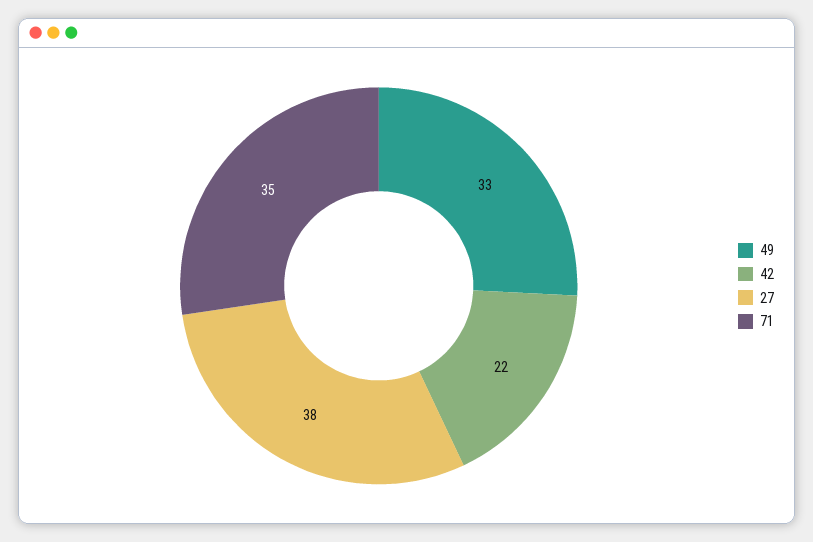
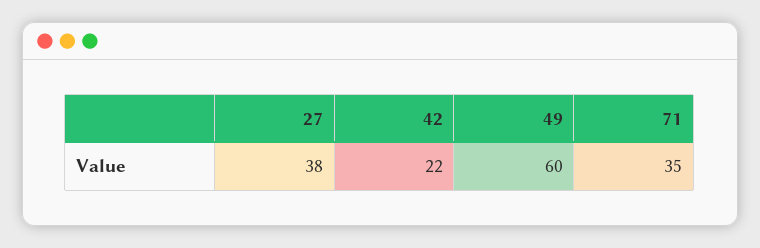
  {
-   "49": 33,
+   "49": 60,
    "42": 22,
    "27": 38,
    "71": 35
  }

